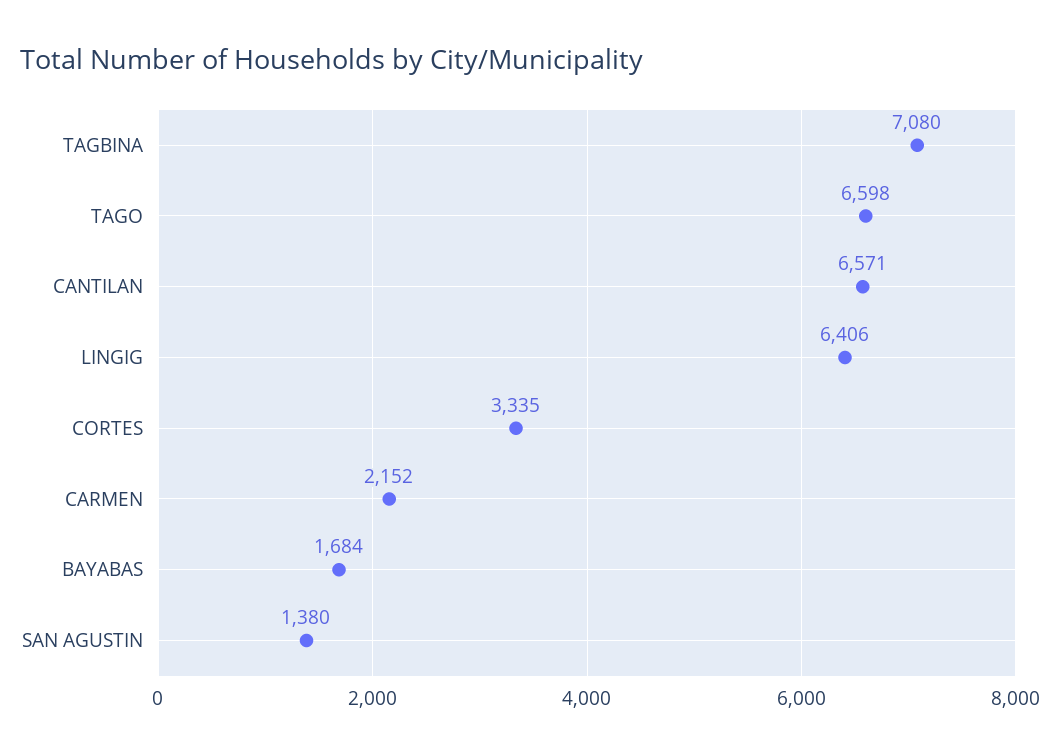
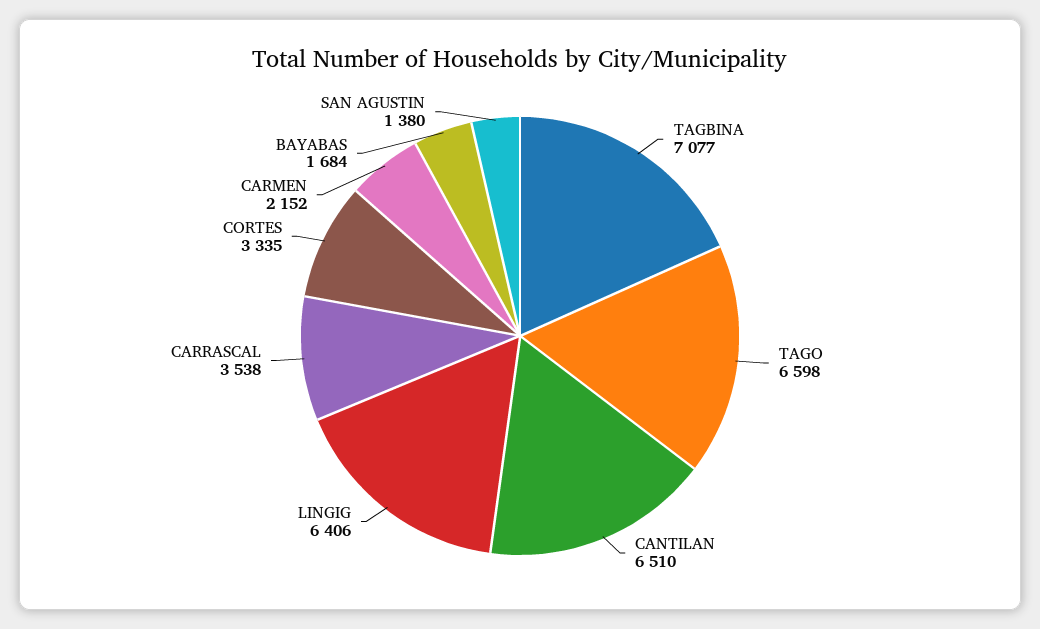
  {
-   "TAGBINA": 7080,
+   "TAGBINA": 7077,
    "TAGO": 6598,
-   "CANTILAN": 6571,
+   "CANTILAN": 6510,
    "LINGIG": 6406,
    "CORTES": 3335,
    "CARMEN": 2152,
    "BAYABAS": 1684,
-   "SAN AGUSTIN": 1380
+   "SAN AGUSTIN": 1380,
+   "CARRASCAL": 3538
  }

